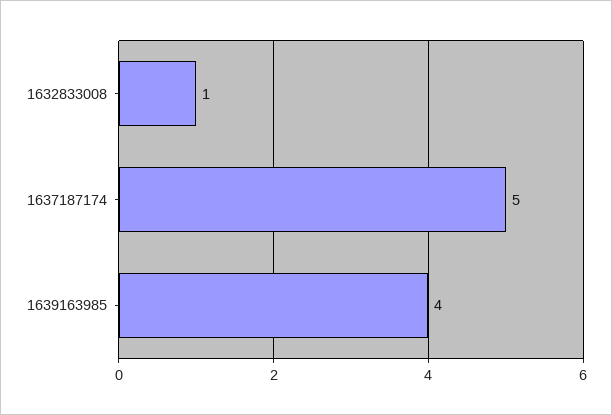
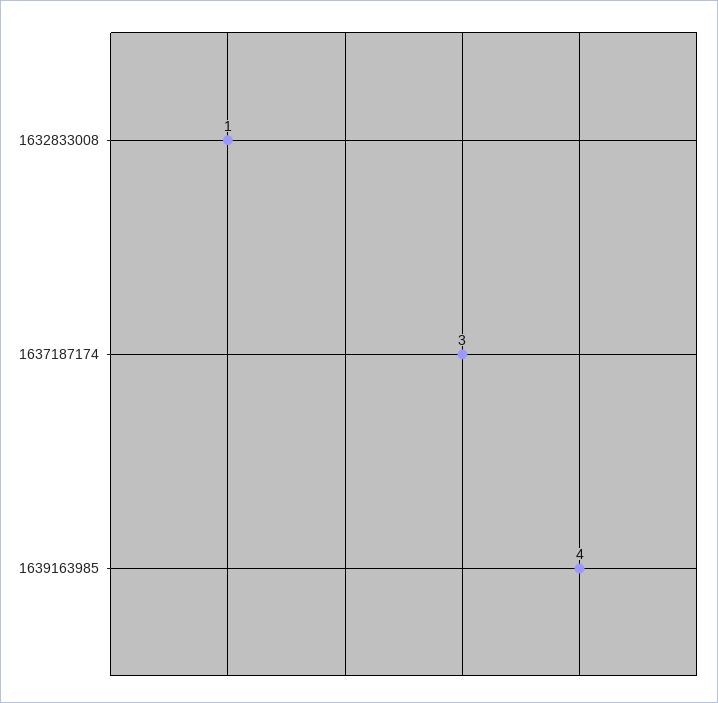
  {
    "1632833008": 1,
-   "1637187174": 5,
+   "1637187174": 3,
    "1639163985": 4
  }

